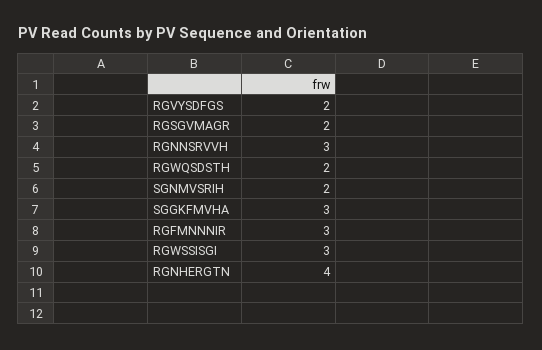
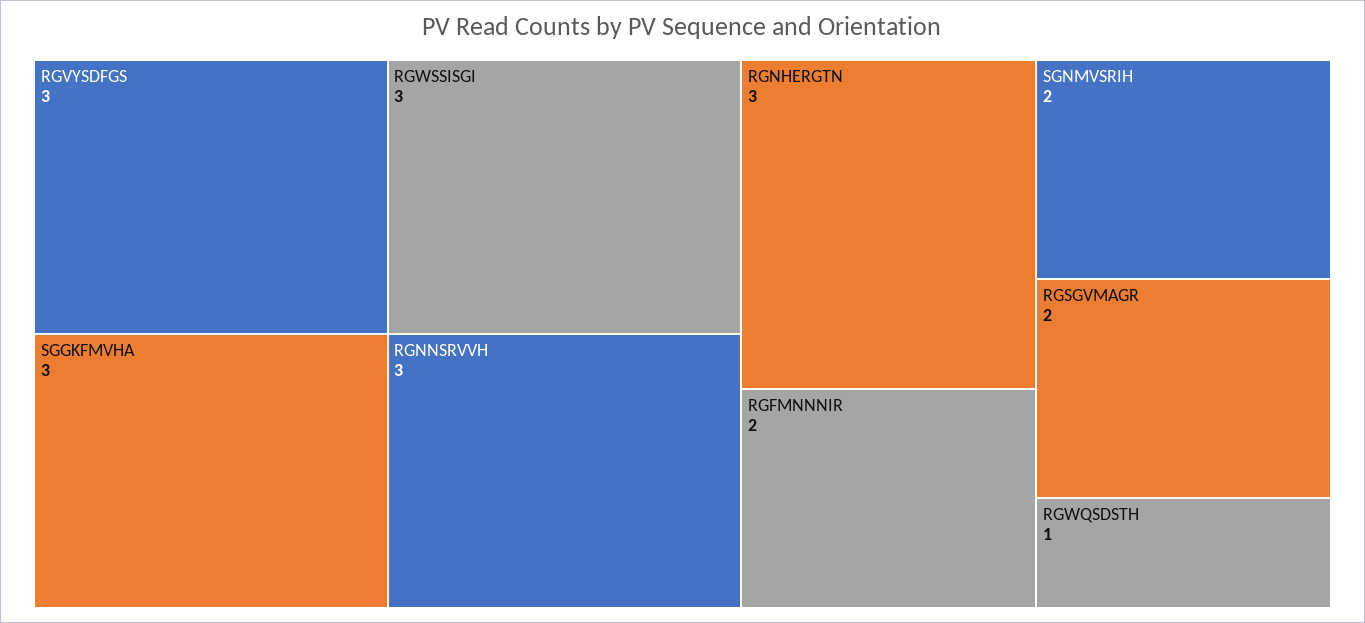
  {
-   "RGVYSDFGS": 2,
+   "RGVYSDFGS": 3,
    "RGSGVMAGR": 2,
    "RGNNSRVVH": 3,
-   "RGWQSDSTH": 2,
+   "RGWQSDSTH": 1,
    "SGNMVSRIH": 2,
    "SGGKFMVHA": 3,
-   "RGFMNNNIR": 3,
+   "RGFMNNNIR": 2,
    "RGWSSISGI": 3,
-   "RGNHERGTN": 4
+   "RGNHERGTN": 3
  }

